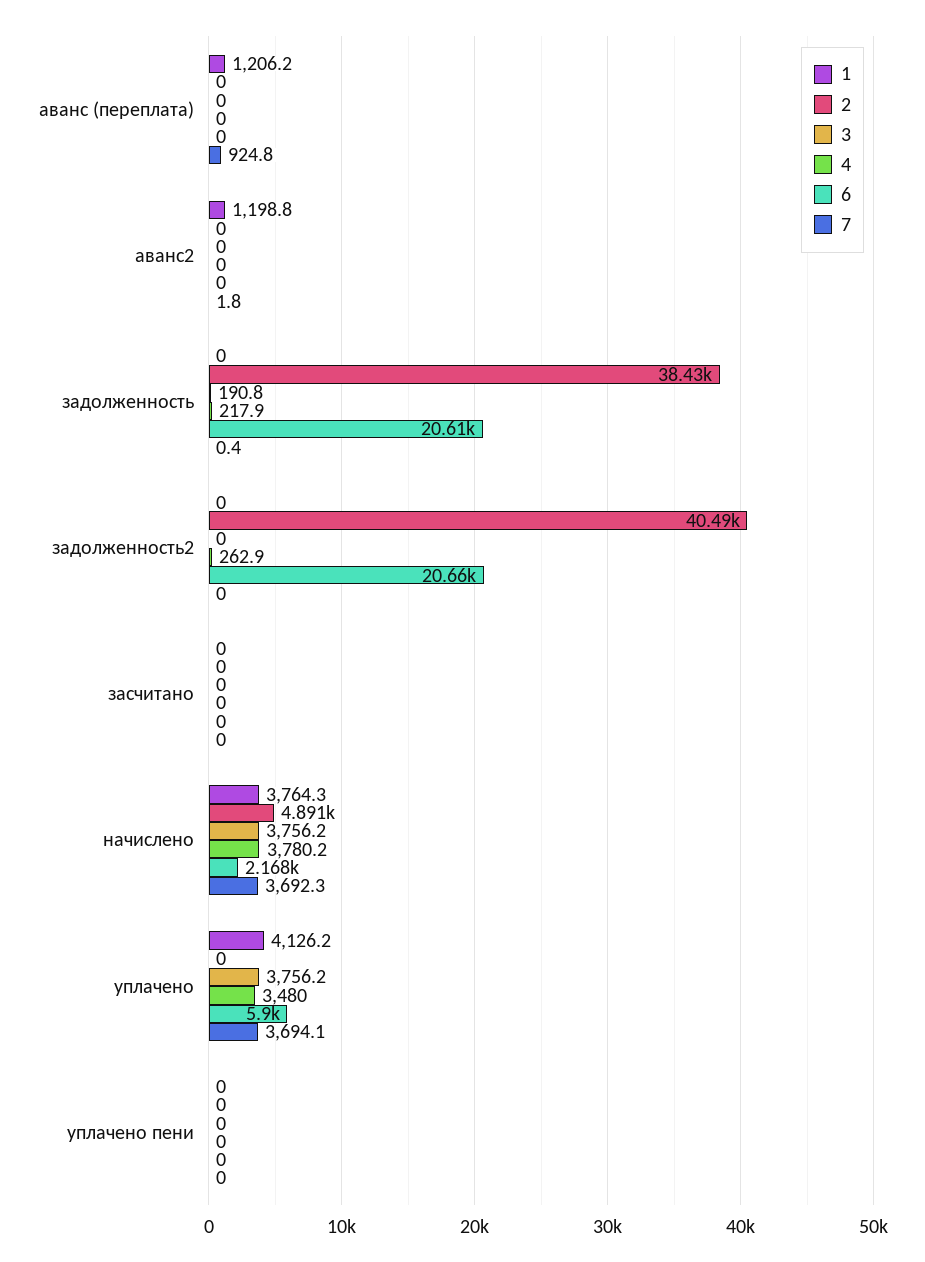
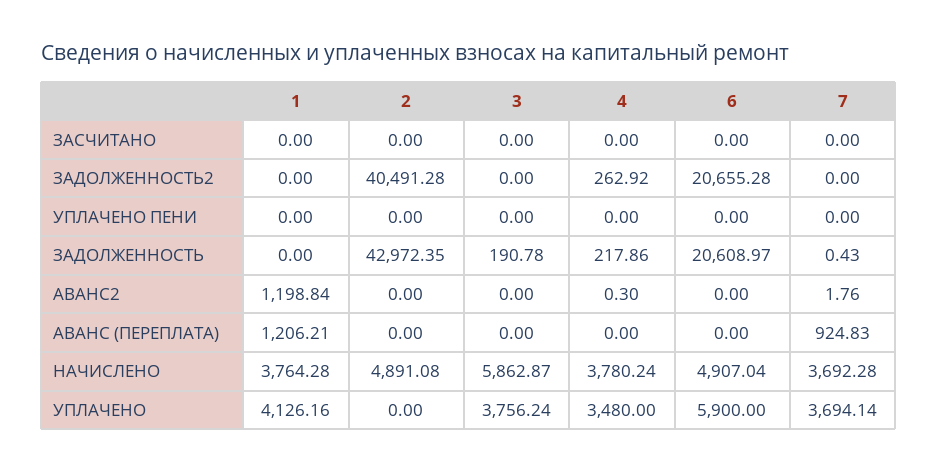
  {
    "1": {
      "аванс (переплата)": 1206.21,
      "аванс2": 1198.84,
      "задолженность": 0,
      "задолженность2": 0,
      "засчитано": 0,
      "начислено": 3764.28,
      "уплачено": 4126.16,
      "уплачено пени": 0
    },
    "2": {
      "аванс (переплата)": 0,
      "аванс2": 0,
-     "задолженность": 38430,
+     "задолженность": 42972.35,
      "задолженность2": 40491.28,
      "засчитано": 0,
      "начислено": 4891.08,
      "уплачено": 0,
      "уплачено пени": 0
    },
    "3": {
      "аванс (переплата)": 0,
      "аванс2": 0,
      "задолженность": 190.78,
      "задолженность2": 0,
      "засчитано": 0,
-     "начислено": 3756.2,
+     "начислено": 5862.87,
      "уплачено": 3756.24,
      "уплачено пени": 0
    },
    "4": {
      "аванс (переплата)": 0,
-     "аванс2": 0,
+     "аванс2": 0.3,
      "задолженность": 217.86,
      "задолженность2": 262.92,
      "засчитано": 0,
      "начислено": 3780.24,
      "уплачено": 3480,
      "уплачено пени": 0
    },
    "6": {
      "аванс (переплата)": 0,
      "аванс2": 0,
      "задолженность": 20608.97,
      "задолженность2": 20655.28,
      "засчитано": 0,
-     "начислено": 2168,
+     "начислено": 4907.04,
      "уплачено": 5900,
      "уплачено пени": 0
    },
    "7": {
      "аванс (переплата)": 924.83,
      "аванс2": 1.76,
      "задолженность": 0.43,
      "задолженность2": 0,
      "засчитано": 0,
      "начислено": 3692.28,
      "уплачено": 3694.14,
      "уплачено пени": 0
    }
  }

